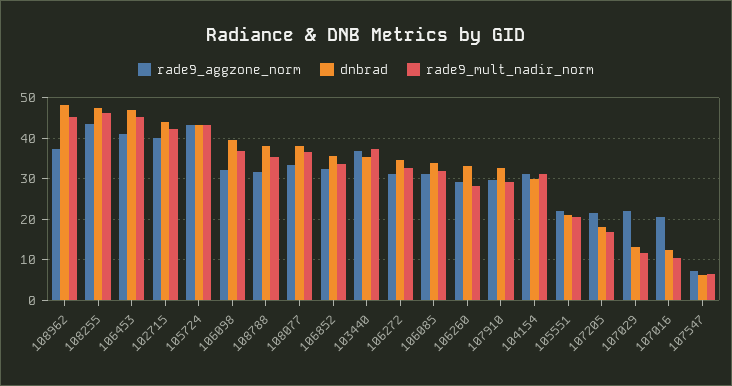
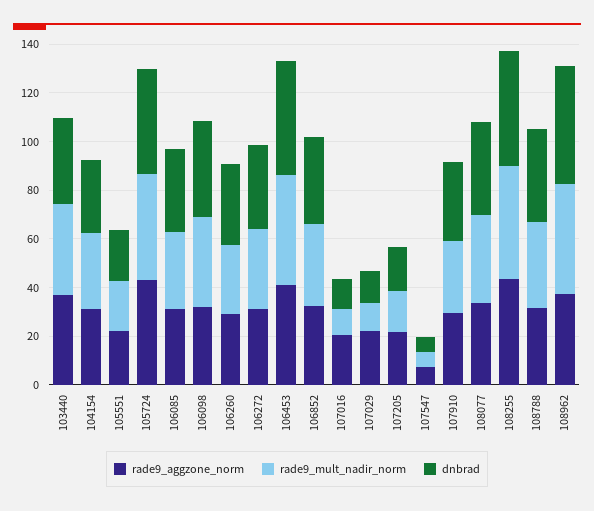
  {
    "rade9_aggzone_norm": {
      "108962": 38,
      "108255": 44,
      "106453": 42,
-     "102715": 40,
      "105724": 44,
      "106098": 32,
      "108788": 32,
      "108077": 34,
      "106852": 32,
      "103440": 36,
      "106272": 32,
      "106085": 32,
      "106260": 30,
      "107910": 30,
      "104154": 32,
      "105551": 22,
      "107205": 22,
      "107029": 22,
      "107016": 20,
      "107547": 8
    },
    "dnbrad": {
      "108962": 48,
      "108255": 48,
      "106453": 46,
-     "102715": 44,
      "105724": 44,
      "106098": 40,
      "108788": 38,
      "108077": 38,
      "106852": 36,
      "103440": 36,
      "106272": 34,
      "106085": 34,
      "106260": 34,
      "107910": 32,
      "104154": 30,
      "105551": 20,
      "107205": 18,
      "107029": 14,
      "107016": 12,
      "107547": 6
    },
    "rade9_mult_nadir_norm": {
      "108962": 46,
      "108255": 46,
      "106453": 46,
-     "102715": 42,
      "105724": 44,
      "106098": 36,
      "108788": 36,
      "108077": 36,
      "106852": 34,
      "103440": 38,
      "106272": 32,
      "106085": 32,
      "106260": 28,
      "107910": 30,
      "104154": 32,
      "105551": 20,
      "107205": 16,
      "107029": 12,
      "107016": 10,
      "107547": 6
    }
  }

